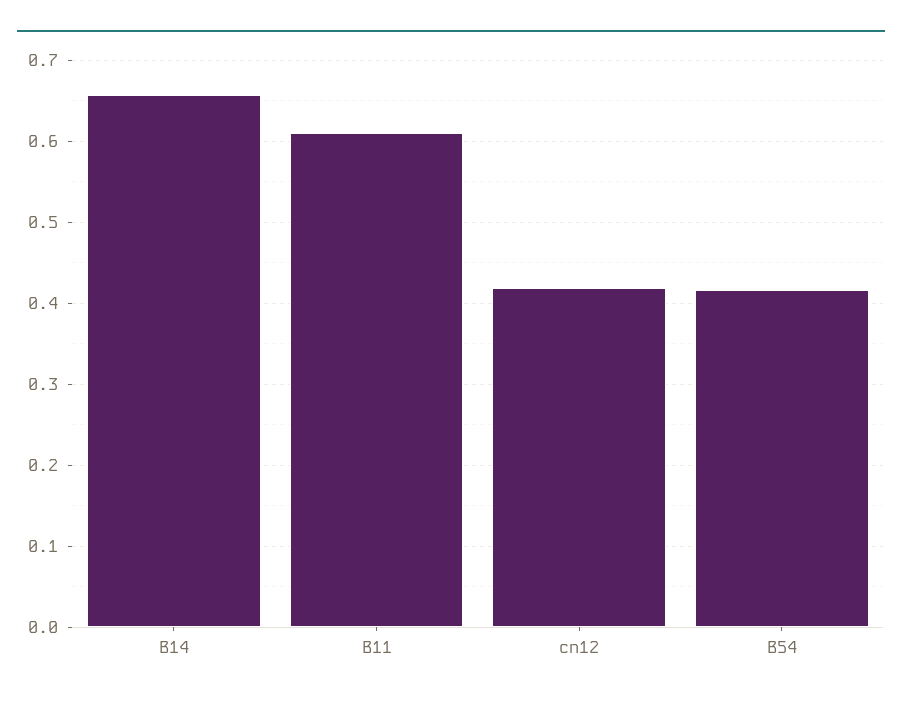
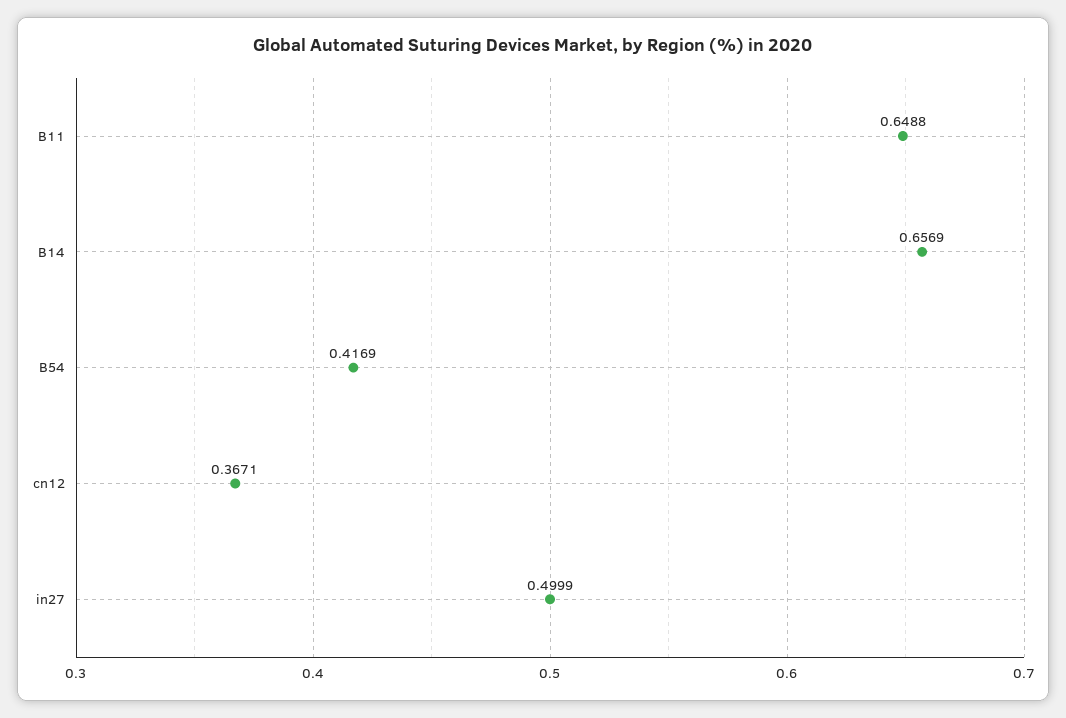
  {
    "B14": 0.6569,
-   "B11": 0.61,
+   "B11": 0.6488,
-   "cn12": 0.42,
+   "cn12": 0.3671,
-   "B54": 0.4169
+   "B54": 0.4169,
+   "in27": 0.4999
  }

